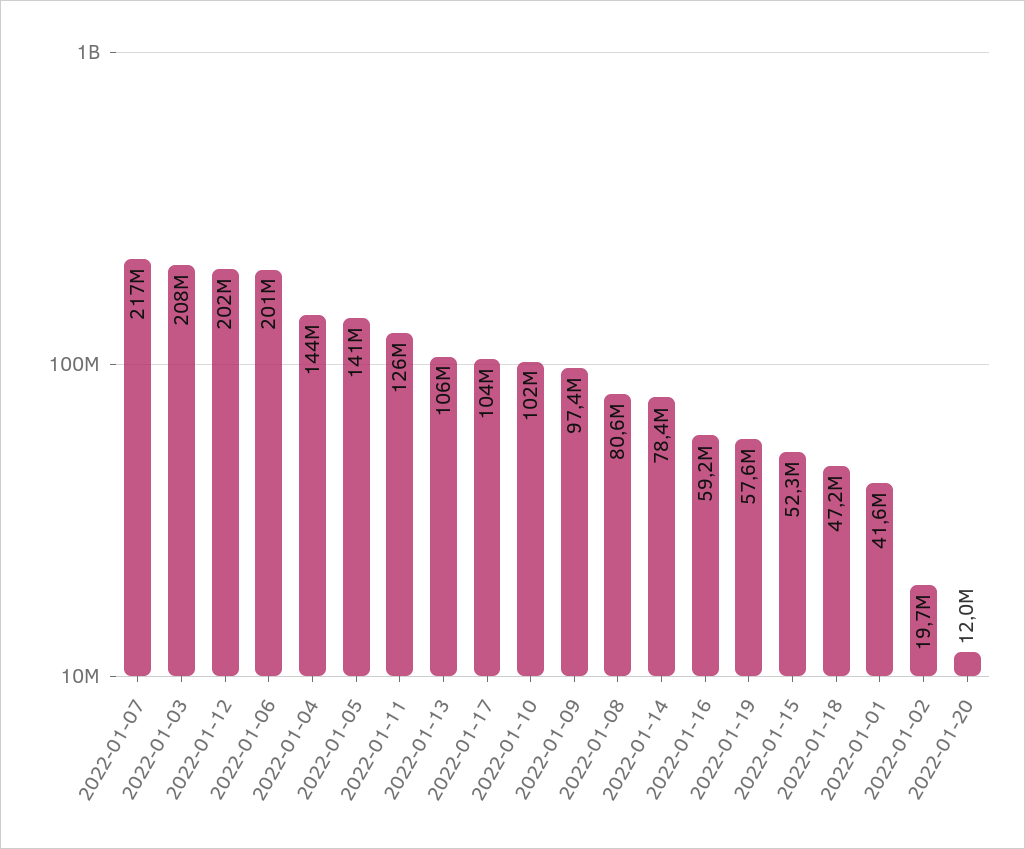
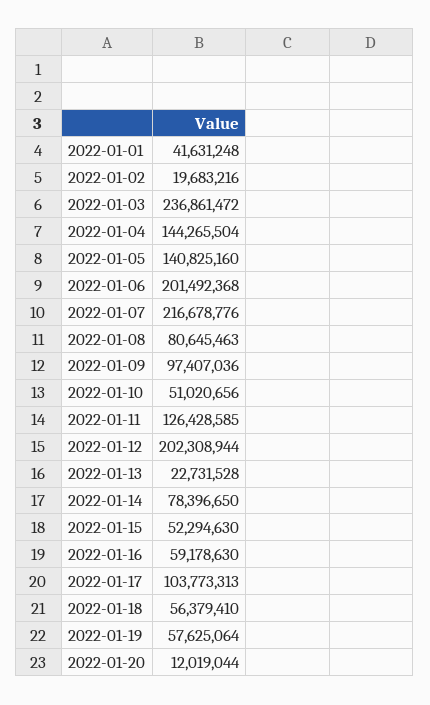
  {
    "2022-01-07": 216678776,
-   "2022-01-03": 208000000,
+   "2022-01-03": 236861472,
    "2022-01-12": 202308944,
    "2022-01-06": 201492368,
    "2022-01-04": 144265504,
    "2022-01-05": 140825160,
    "2022-01-11": 126428585,
-   "2022-01-13": 106000000,
+   "2022-01-13": 22731528,
    "2022-01-17": 103773313,
-   "2022-01-10": 102000000,
+   "2022-01-10": 51020656,
    "2022-01-09": 97407036,
    "2022-01-08": 80645463,
    "2022-01-14": 78396650,
    "2022-01-16": 59178630,
    "2022-01-19": 57625064,
    "2022-01-15": 52294630,
-   "2022-01-18": 47200000,
+   "2022-01-18": 56379410,
    "2022-01-01": 41631248,
    "2022-01-02": 19683216,
    "2022-01-20": 12019044
  }

